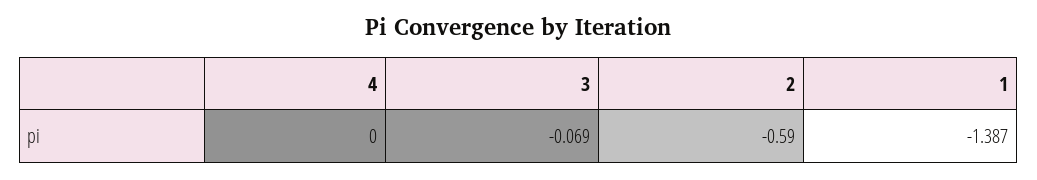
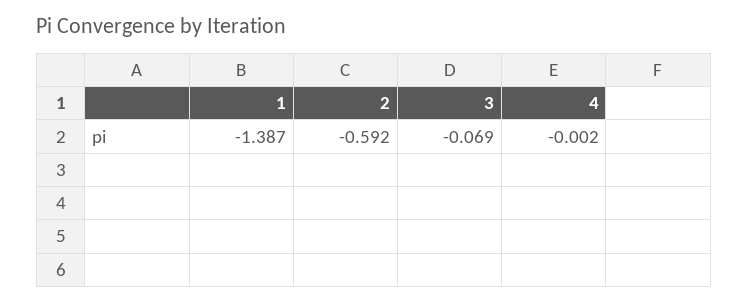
  {
-   "4": 0,
+   "4": -0.002,
    "3": -0.069,
-   "2": -0.59,
+   "2": -0.592,
    "1": -1.387
  }

